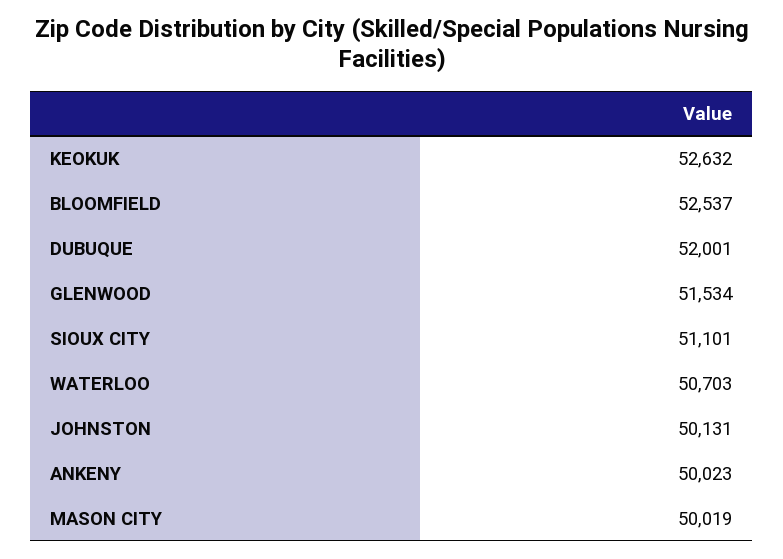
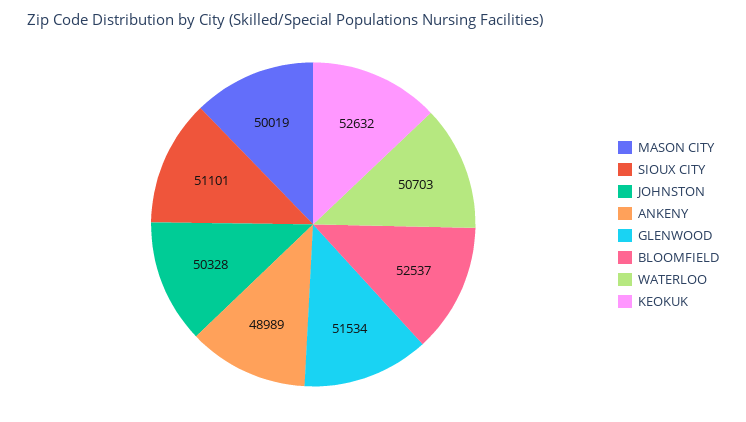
  {
    "KEOKUK": 52632,
    "BLOOMFIELD": 52537,
-   "DUBUQUE": 52001,
    "GLENWOOD": 51534,
    "SIOUX CITY": 51101,
    "WATERLOO": 50703,
-   "JOHNSTON": 50131,
+   "JOHNSTON": 50328,
-   "ANKENY": 50023,
+   "ANKENY": 48989,
    "MASON CITY": 50019
  }

